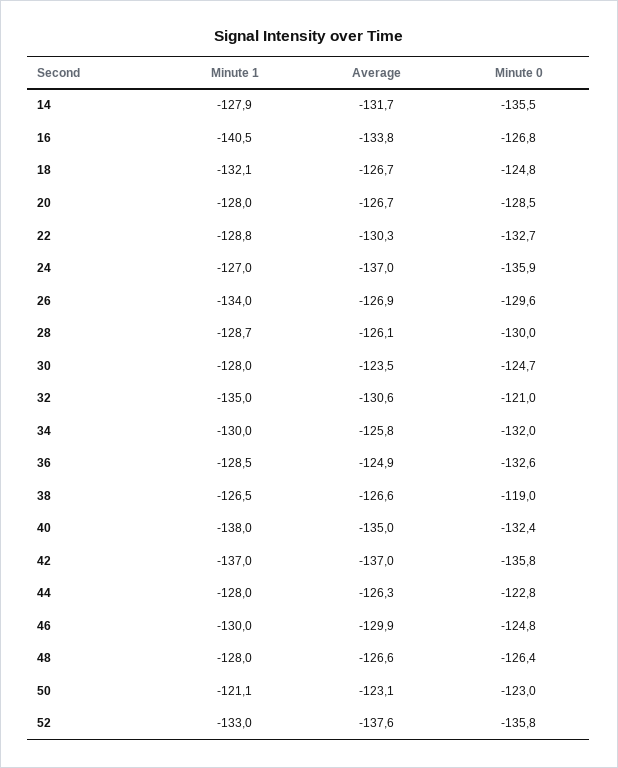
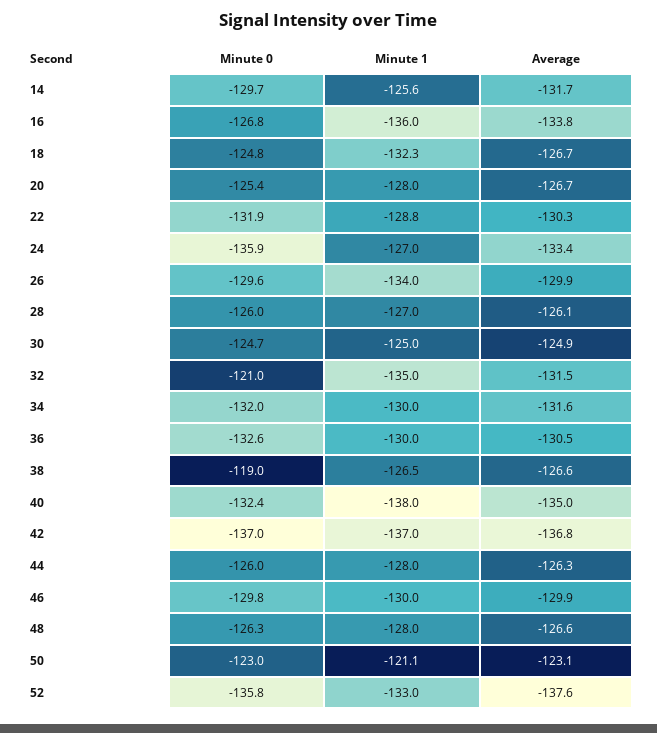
  {
    "Minute 1": {
-     "14": -127.9,
+     "14": -125.6,
-     "16": -140.5,
+     "16": -136,
-     "18": -132.1,
+     "18": -132.3,
      "20": -128,
      "22": -128.8,
      "24": -127,
      "26": -134,
-     "28": -128.7,
+     "28": -127,
-     "30": -128,
+     "30": -125,
      "32": -135,
      "34": -130,
-     "36": -128.5,
+     "36": -130,
      "38": -126.5,
      "40": -138,
      "42": -137,
      "44": -128,
      "46": -130,
      "48": -128,
      "50": -121.1,
      "52": -133
    },
    "Average": {
      "14": -131.7,
      "16": -133.8,
      "18": -126.7,
      "20": -126.7,
      "22": -130.3,
-     "24": -137,
+     "24": -133.4,
-     "26": -126.9,
+     "26": -129.9,
      "28": -126.1,
-     "30": -123.5,
+     "30": -124.9,
-     "32": -130.6,
+     "32": -131.5,
-     "34": -125.8,
+     "34": -131.6,
-     "36": -124.9,
+     "36": -130.5,
      "38": -126.6,
      "40": -135,
-     "42": -137,
+     "42": -136.8,
      "44": -126.3,
      "46": -129.9,
      "48": -126.6,
      "50": -123.1,
      "52": -137.6
    },
    "Minute 0": {
-     "14": -135.5,
+     "14": -129.7,
      "16": -126.8,
      "18": -124.8,
-     "20": -128.5,
+     "20": -125.4,
-     "22": -132.7,
+     "22": -131.9,
      "24": -135.9,
      "26": -129.6,
-     "28": -130,
+     "28": -126,
      "30": -124.7,
      "32": -121,
      "34": -132,
      "36": -132.6,
      "38": -119,
      "40": -132.4,
-     "42": -135.8,
+     "42": -137,
-     "44": -122.8,
+     "44": -126,
-     "46": -124.8,
+     "46": -129.8,
-     "48": -126.4,
+     "48": -126.3,
      "50": -123,
      "52": -135.8
    }
  }

